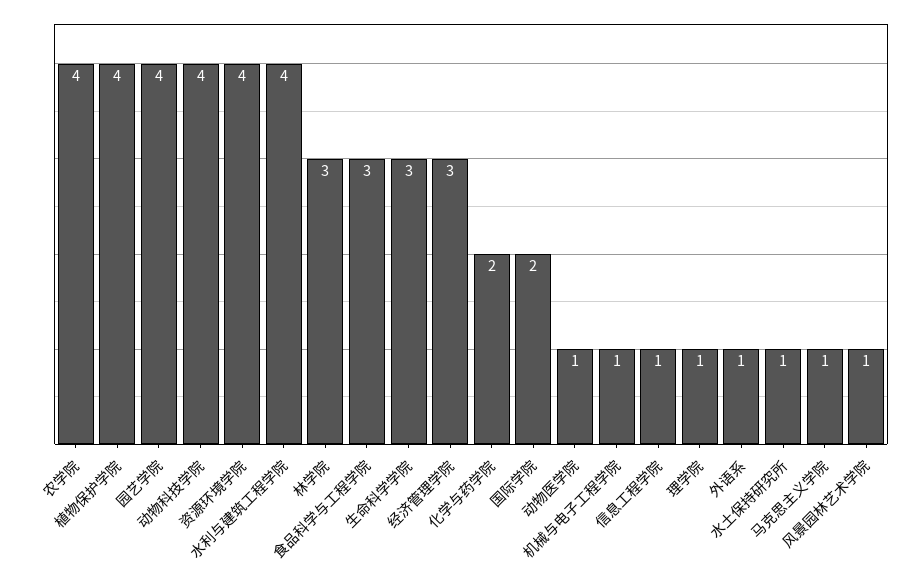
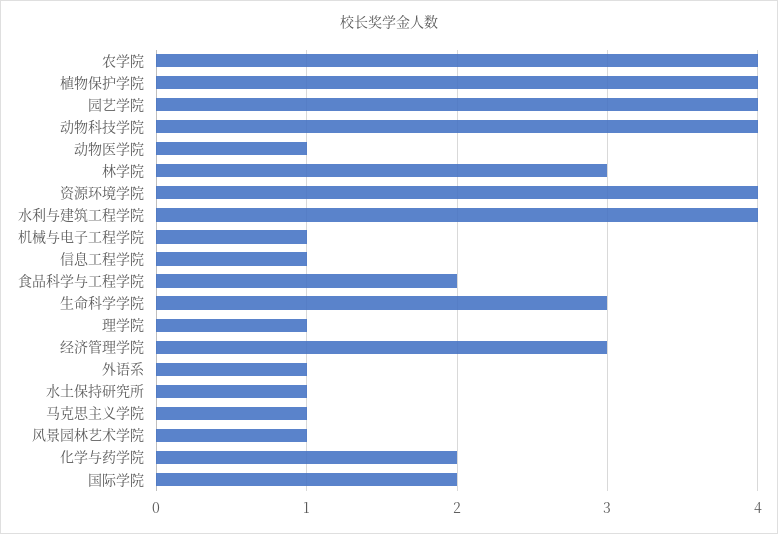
  {
    "农学院": 4,
    "植物保护学院": 4,
    "园艺学院": 4,
    "动物科技学院": 4,
    "资源环境学院": 4,
    "水利与建筑工程学院": 4,
    "林学院": 3,
-   "食品科学与工程学院": 3,
+   "食品科学与工程学院": 2,
    "生命科学学院": 3,
    "经济管理学院": 3,
    "化学与药学院": 2,
    "国际学院": 2,
    "动物医学院": 1,
    "机械与电子工程学院": 1,
    "信息工程学院": 1,
    "理学院": 1,
    "外语系": 1,
    "水土保持研究所": 1,
    "马克思主义学院": 1,
    "风景园林艺术学院": 1
  }

